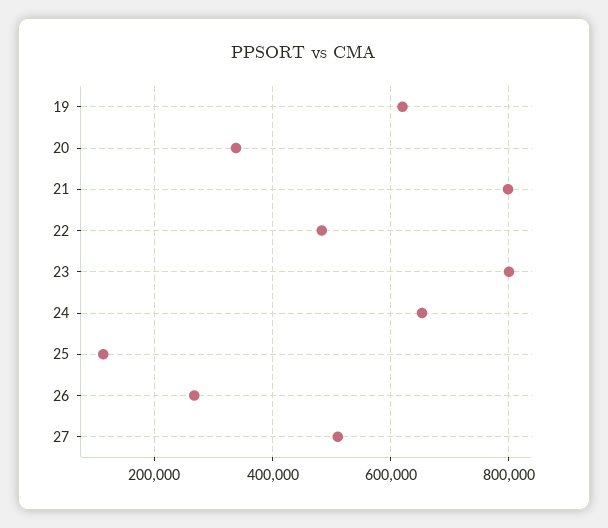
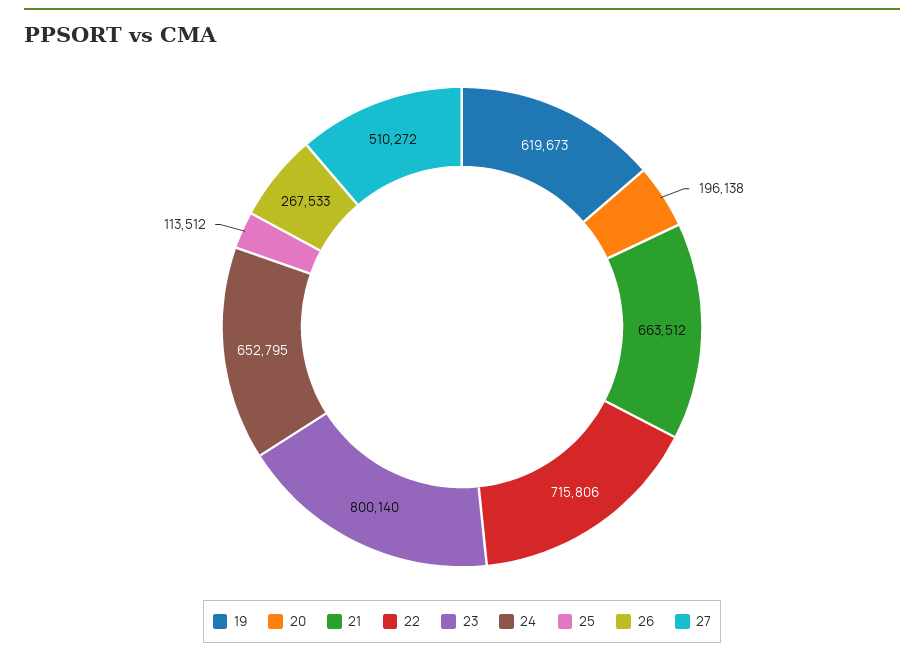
  {
    "19": 619673,
-   "20": 340000,
+   "20": 196138,
-   "21": 800000,
+   "21": 663512,
-   "22": 480000,
+   "22": 715806,
    "23": 800140,
    "24": 652795,
    "25": 113512,
    "26": 267533,
    "27": 510272
  }

